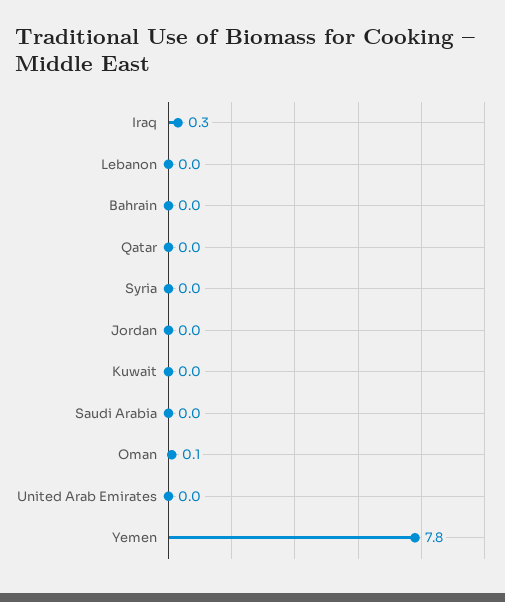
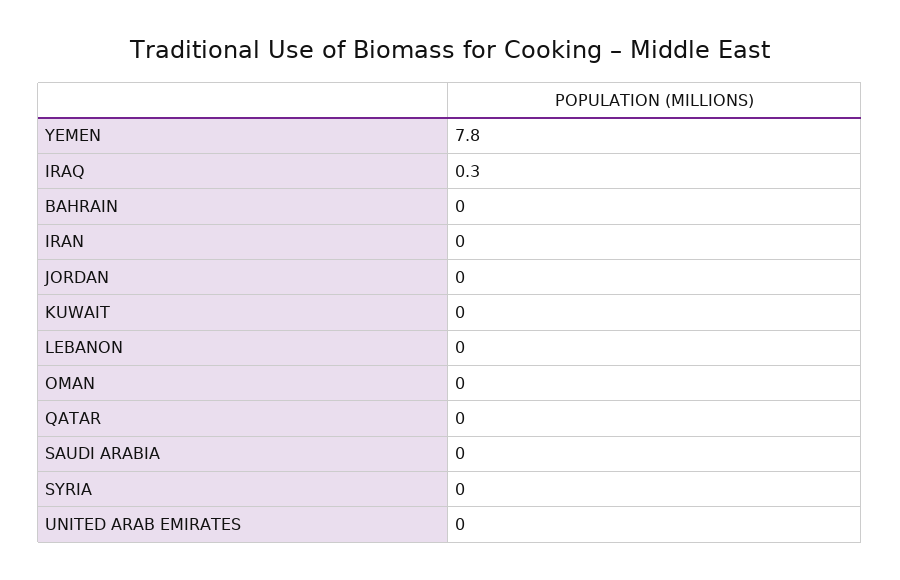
  {
    "Iraq": 0.3,
    "Lebanon": 0,
    "Bahrain": 0,
    "Qatar": 0,
    "Syria": 0,
    "Jordan": 0,
    "Kuwait": 0,
    "Saudi Arabia": 0,
-   "Oman": 0.1,
+   "Oman": 0,
    "United Arab Emirates": 0,
-   "Yemen": 7.8
+   "Yemen": 7.8,
+   "IRAN": 0
  }

